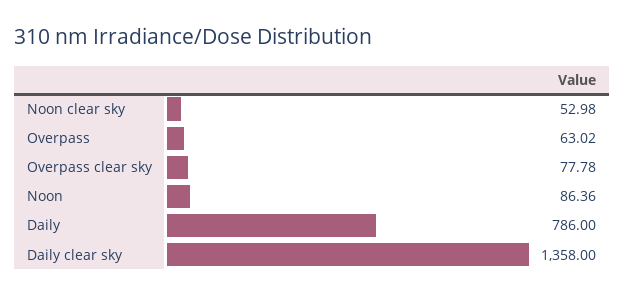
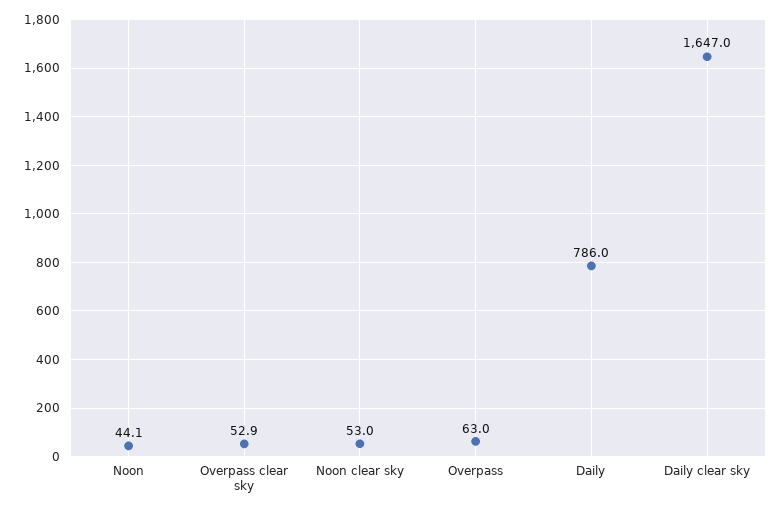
  {
    "Noon clear sky": 52.98,
    "Overpass": 63.02,
-   "Overpass clear sky": 77.78,
+   "Overpass clear sky": 52.9,
-   "Noon": 86.36,
+   "Noon": 44.1,
    "Daily": 786,
-   "Daily clear sky": 1358
+   "Daily clear sky": 1647
  }

